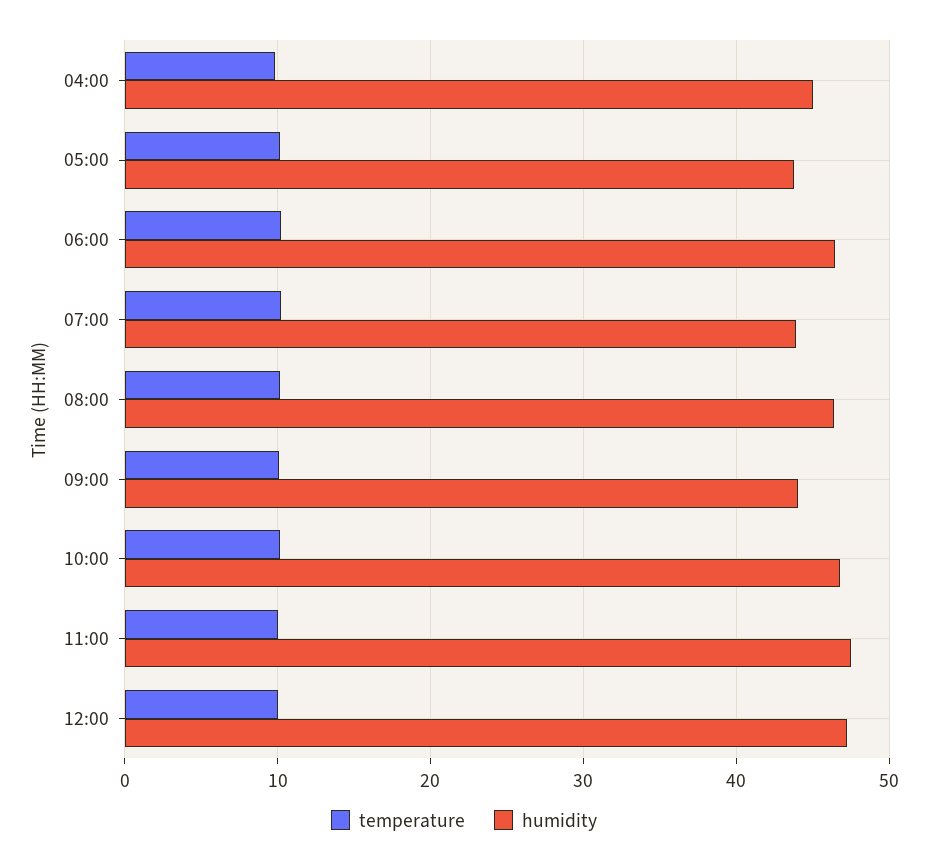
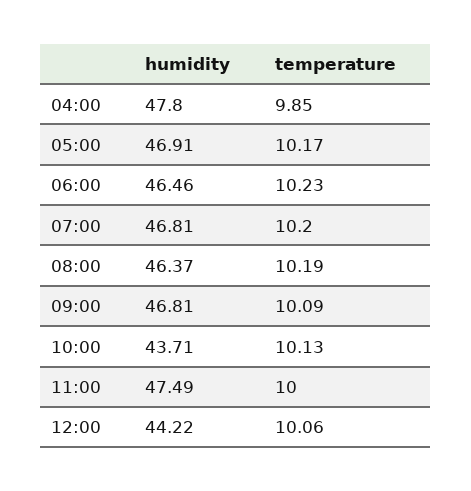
  {
    "temperature": {
      "04:00": 9.85,
      "05:00": 10.17,
      "06:00": 10.23,
      "07:00": 10.2,
      "08:00": 10.19,
      "09:00": 10.09,
      "10:00": 10.13,
      "11:00": 10,
      "12:00": 10.06
    },
    "humidity": {
-     "04:00": 45,
+     "04:00": 47.8,
-     "05:00": 44,
+     "05:00": 46.91,
      "06:00": 46.46,
-     "07:00": 44,
+     "07:00": 46.81,
      "08:00": 46.37,
-     "09:00": 44,
+     "09:00": 46.81,
-     "10:00": 47,
+     "10:00": 43.71,
      "11:00": 47.49,
-     "12:00": 47
+     "12:00": 44.22
    }
  }

